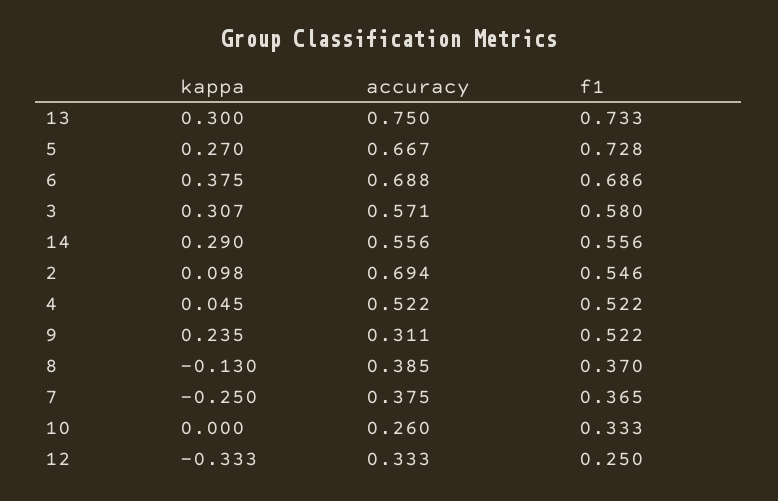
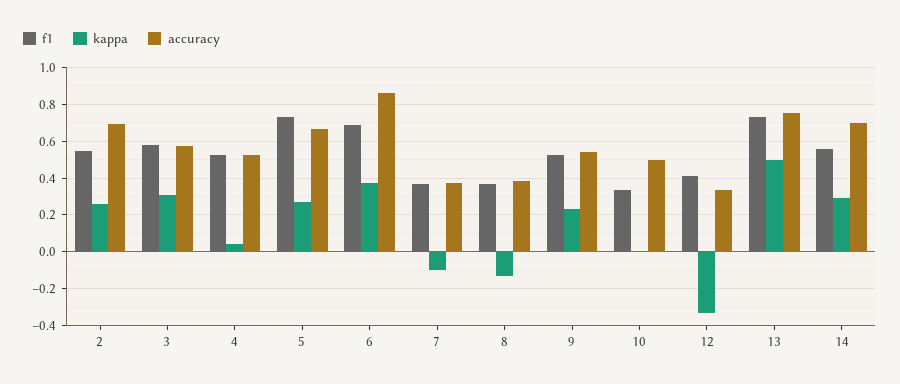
  {
    "kappa": {
-     "13": 0.3,
+     "13": 0.5,
      "5": 0.27,
      "6": 0.375,
      "3": 0.307,
      "14": 0.29,
-     "2": 0.098,
+     "2": 0.25,
      "4": 0.045,
      "9": 0.235,
      "8": -0.13,
-     "7": -0.25,
+     "7": -0.1,
      "10": 0,
      "12": -0.333
    },
    "accuracy": {
      "13": 0.75,
      "5": 0.667,
-     "6": 0.688,
+     "6": 0.85,
      "3": 0.571,
-     "14": 0.556,
+     "14": 0.7,
      "2": 0.694,
      "4": 0.522,
-     "9": 0.311,
+     "9": 0.55,
      "8": 0.385,
      "7": 0.375,
-     "10": 0.26,
+     "10": 0.5,
      "12": 0.333
    },
    "f1": {
      "13": 0.733,
      "5": 0.728,
      "6": 0.686,
      "3": 0.58,
      "14": 0.556,
      "2": 0.546,
      "4": 0.522,
      "9": 0.522,
      "8": 0.37,
      "7": 0.365,
      "10": 0.333,
-     "12": 0.25
+     "12": 0.4
    }
  }

